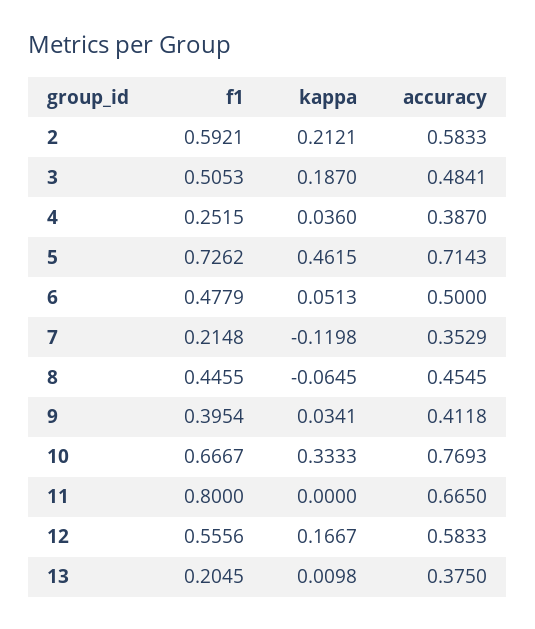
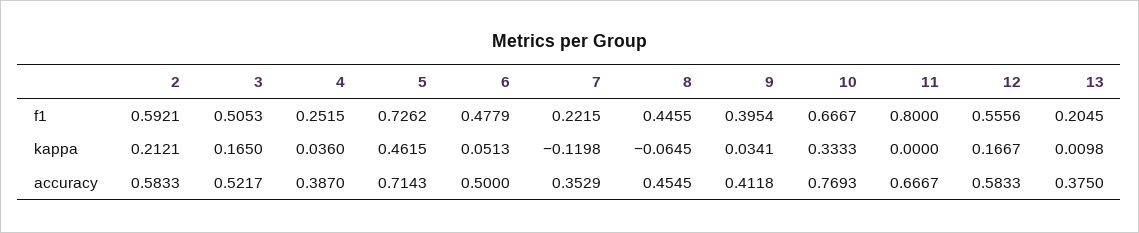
  {
    "f1": {
      "2": 0.5921,
      "3": 0.5053,
      "4": 0.2515,
      "5": 0.7262,
      "6": 0.4779,
-     "7": 0.2148,
+     "7": 0.2215,
      "8": 0.4455,
      "9": 0.3954,
      "10": 0.6667,
      "11": 0.8,
      "12": 0.5556,
      "13": 0.2045
    },
    "kappa": {
      "2": 0.2121,
-     "3": 0.187,
+     "3": 0.165,
      "4": 0.036,
      "5": 0.4615,
      "6": 0.0513,
      "7": -0.1198,
      "8": -0.0645,
      "9": 0.0341,
      "10": 0.3333,
      "11": 0,
      "12": 0.1667,
      "13": 0.0098
    },
    "accuracy": {
      "2": 0.5833,
-     "3": 0.4841,
+     "3": 0.5217,
      "4": 0.387,
      "5": 0.7143,
      "6": 0.5,
      "7": 0.3529,
      "8": 0.4545,
      "9": 0.4118,
      "10": 0.7693,
-     "11": 0.665,
+     "11": 0.6667,
      "12": 0.5833,
      "13": 0.375
    }
  }

